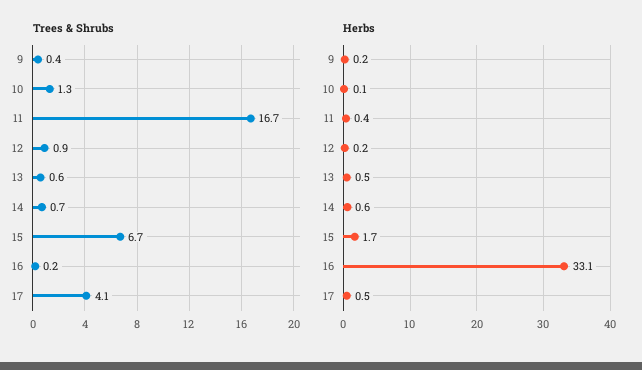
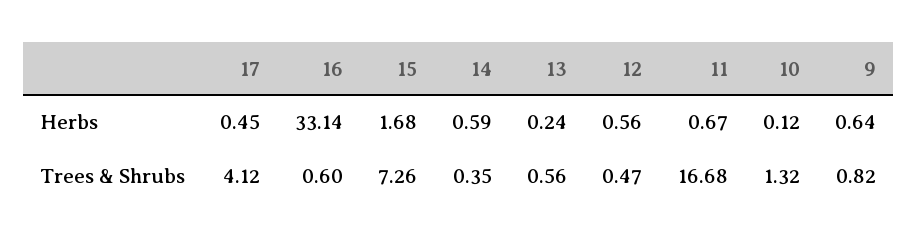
  {
    "Trees & Shrubs": {
-     "9": 0.4,
+     "9": 0.82,
      "10": 1.32,
      "11": 16.68,
-     "12": 0.9,
+     "12": 0.47,
      "13": 0.56,
-     "14": 0.7,
+     "14": 0.35,
-     "15": 6.7,
+     "15": 7.26,
-     "16": 0.2,
+     "16": 0.6,
      "17": 4.12
    },
    "Herbs": {
-     "9": 0.2,
+     "9": 0.64,
      "10": 0.12,
-     "11": 0.4,
+     "11": 0.67,
-     "12": 0.2,
+     "12": 0.56,
-     "13": 0.5,
+     "13": 0.24,
      "14": 0.59,
      "15": 1.68,
      "16": 33.14,
      "17": 0.45
    }
  }

